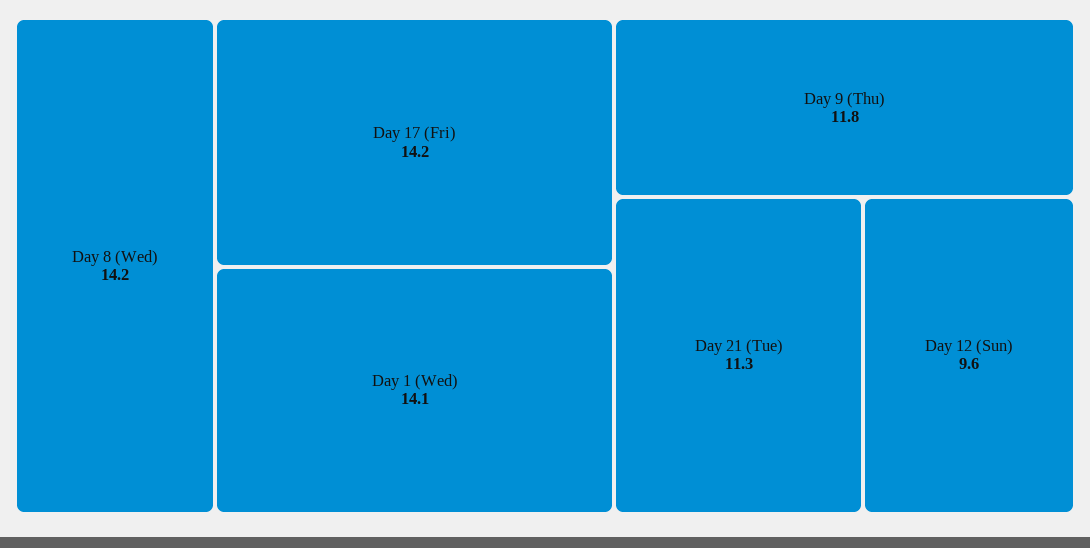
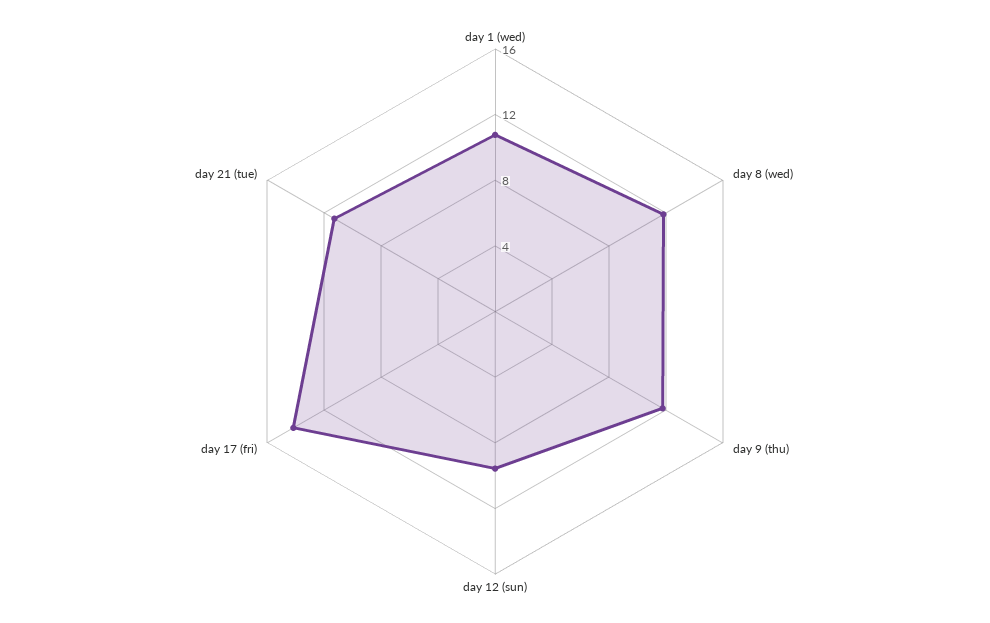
  {
-   "Day 8 (Wed)": 14.2,
+   "Day 8 (Wed)": 12,
    "Day 17 (Fri)": 14.2,
-   "Day 1 (Wed)": 14.1,
+   "Day 1 (Wed)": 11,
    "Day 9 (Thu)": 11.8,
    "Day 21 (Tue)": 11.3,
    "Day 12 (Sun)": 9.6
  }

